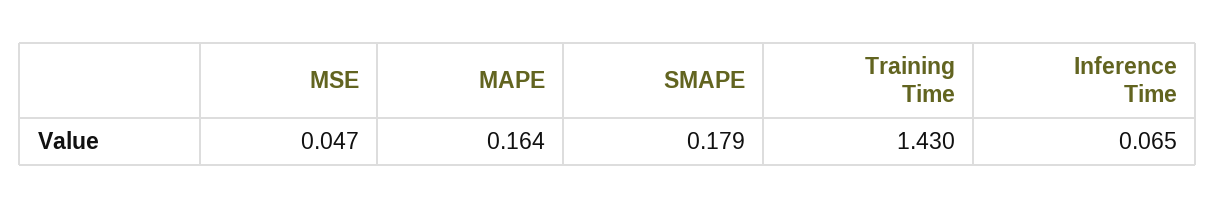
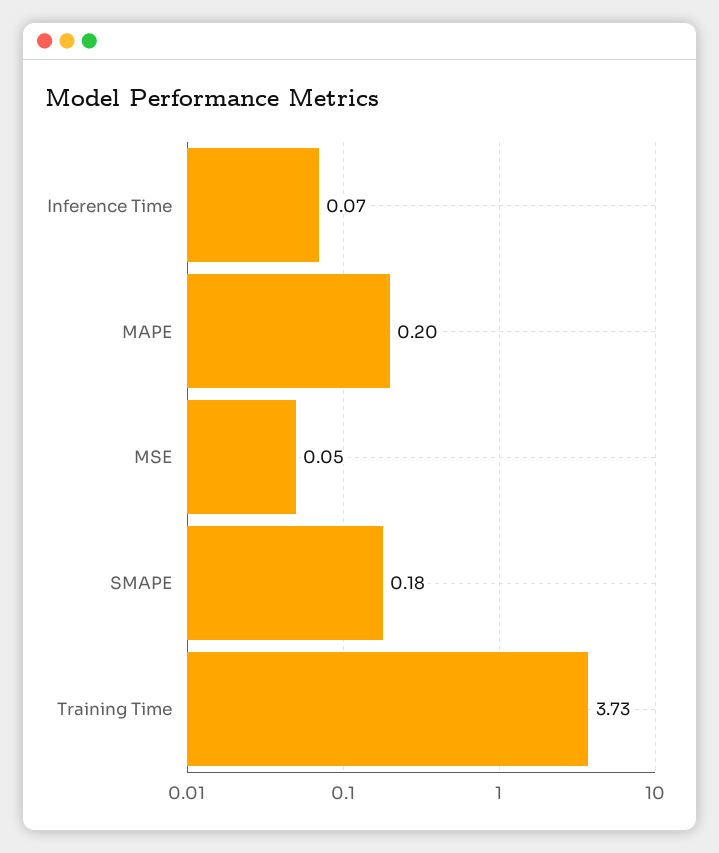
  {
    "MSE": 0.047,
-   "MAPE": 0.164,
+   "MAPE": 0.2,
    "SMAPE": 0.179,
-   "Training Time": 1.43,
+   "Training Time": 3.73,
    "Inference Time": 0.065
  }

